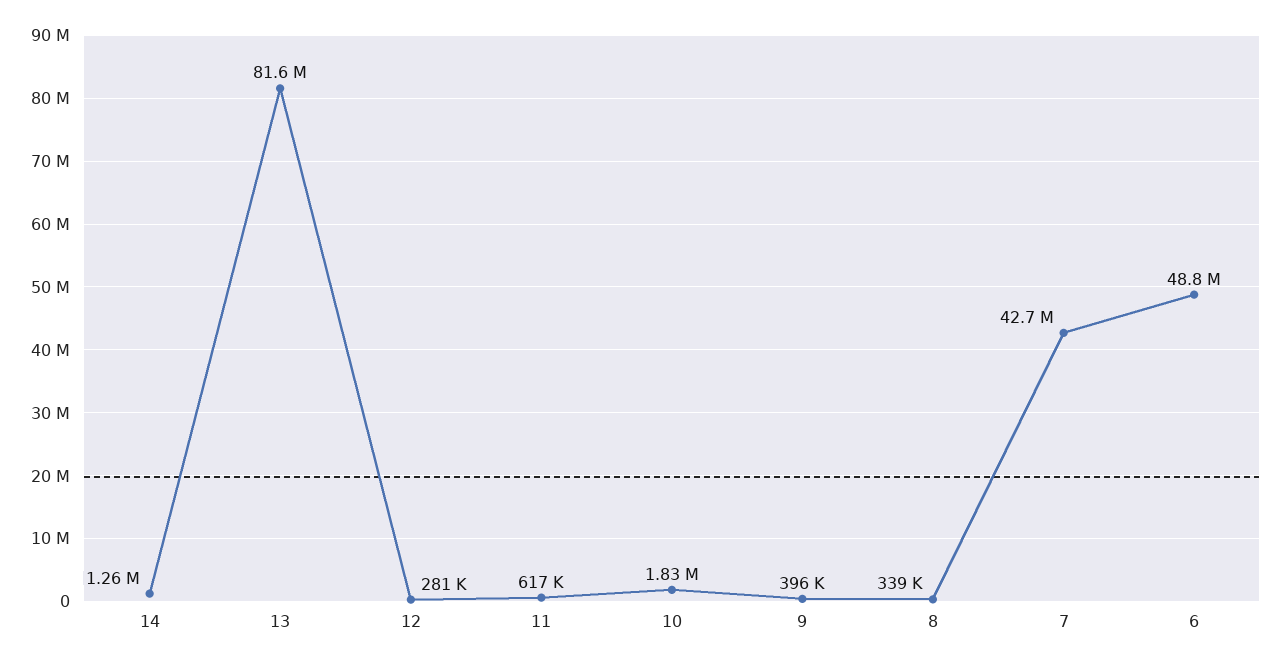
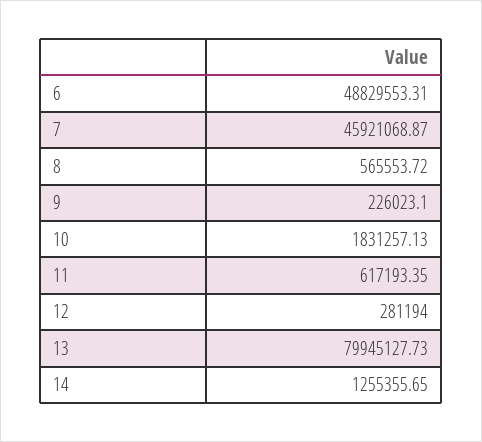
  {
    "14": 1255355.65,
-   "13": 81600000,
+   "13": 79945127.73,
    "12": 281194,
    "11": 617193.35,
    "10": 1831257.13,
-   "9": 396000,
+   "9": 226023.1,
-   "8": 339000,
+   "8": 565553.72,
-   "7": 42700000,
+   "7": 45921068.87,
    "6": 48829553.31
  }

